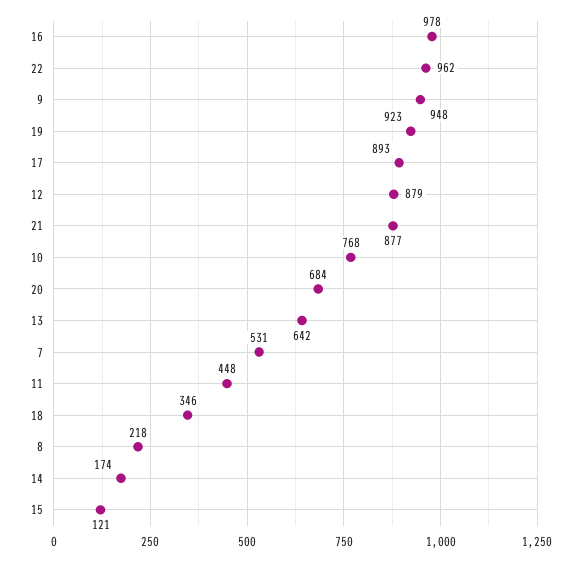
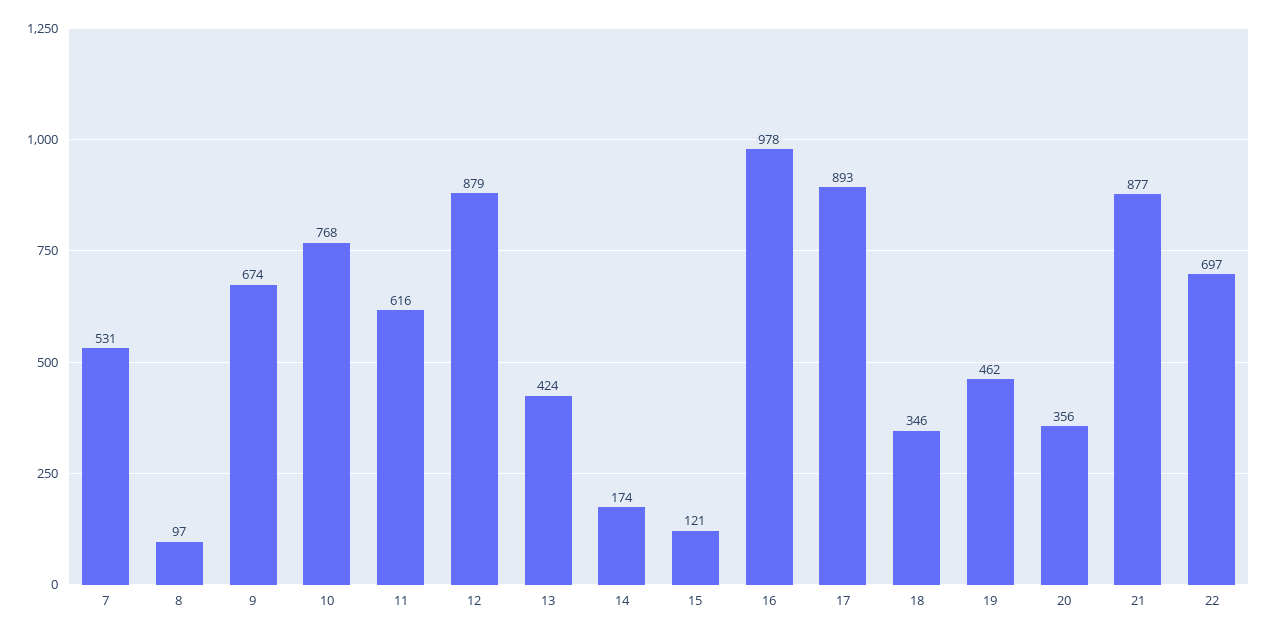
  {
    "16": 978,
-   "22": 962,
+   "22": 697,
-   "9": 948,
+   "9": 674,
-   "19": 923,
+   "19": 462,
    "17": 893,
    "12": 879,
    "21": 877,
    "10": 768,
-   "20": 684,
+   "20": 356,
-   "13": 642,
+   "13": 424,
    "7": 531,
-   "11": 448,
+   "11": 616,
    "18": 346,
-   "8": 218,
+   "8": 97,
    "14": 174,
    "15": 121
  }

